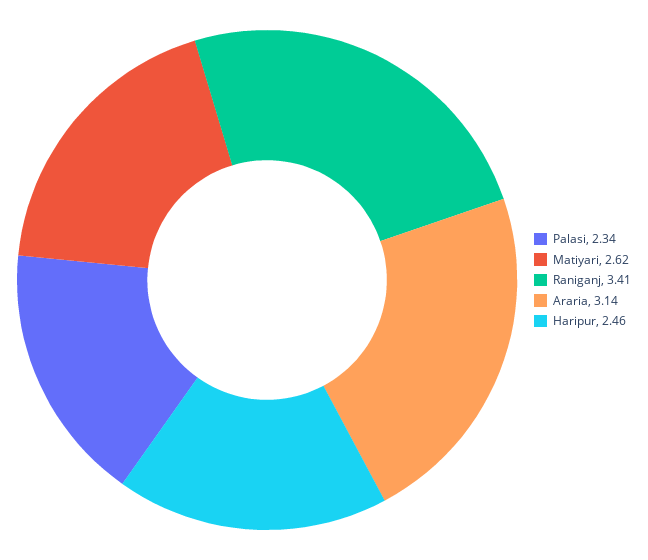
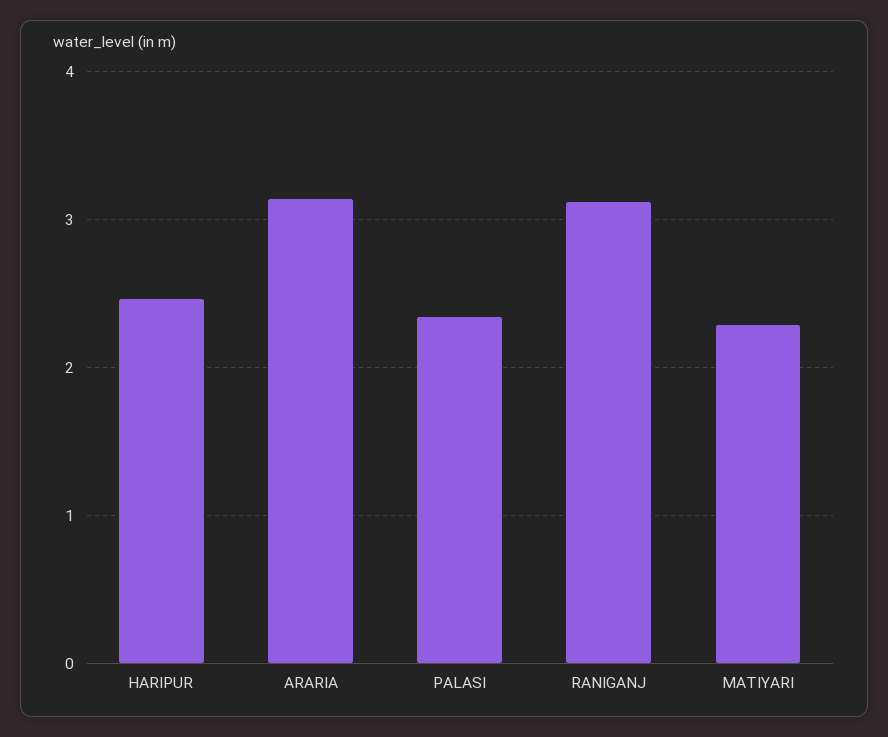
  {
    "Palasi": 2.34,
-   "Matiyari": 2.62,
+   "Matiyari": 2.3,
-   "Raniganj": 3.41,
+   "Raniganj": 3.1,
    "Araria": 3.14,
    "Haripur": 2.46
  }

